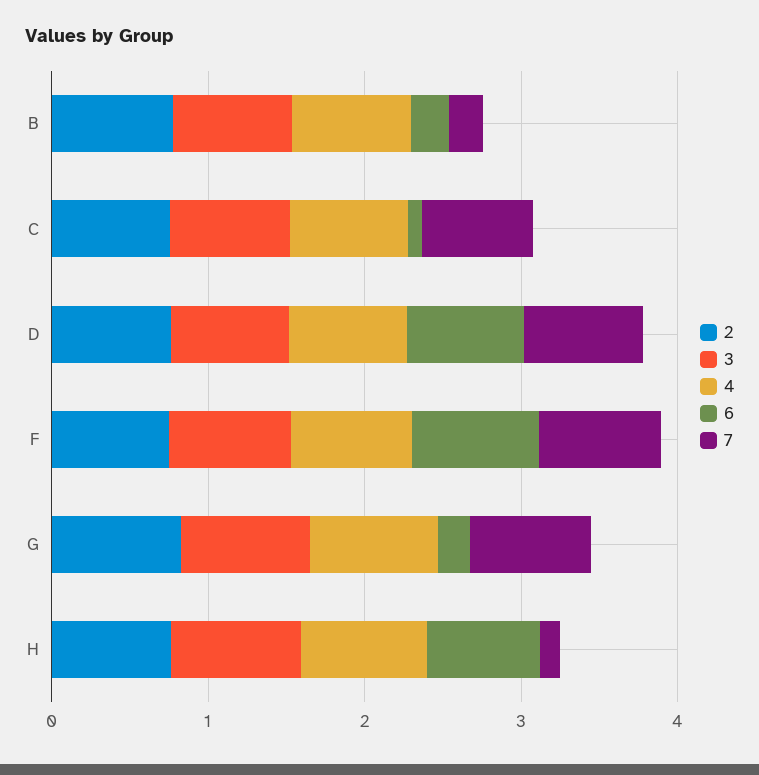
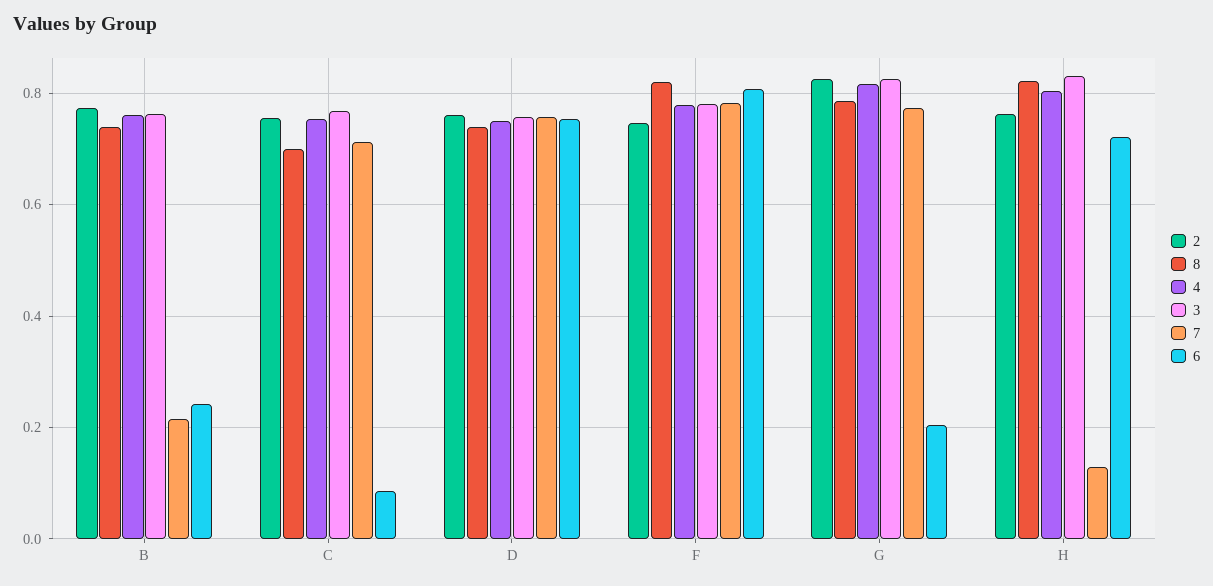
  {
    "2": {
      "B": 0.78,
      "C": 0.76,
      "D": 0.76,
      "F": 0.74,
      "G": 0.82,
      "H": 0.76
    },
    "3": {
      "B": 0.76,
      "C": 0.76,
      "D": 0.76,
      "F": 0.78,
      "G": 0.82,
      "H": 0.84
    },
    "4": {
      "B": 0.76,
      "C": 0.76,
      "D": 0.76,
      "F": 0.78,
      "G": 0.82,
      "H": 0.8
    },
    "6": {
      "B": 0.24,
      "C": 0.08,
      "D": 0.76,
      "F": 0.8,
      "G": 0.2,
      "H": 0.72
    },
    "7": {
      "B": 0.22,
      "C": 0.72,
      "D": 0.76,
      "F": 0.78,
      "G": 0.78,
      "H": 0.12
-   }
+   },
+   "8": {
+     "B": 0.74,
+     "C": 0.7,
+     "D": 0.74,
+     "F": 0.82,
+     "G": 0.78,
+     "H": 0.82
+   }
  }

